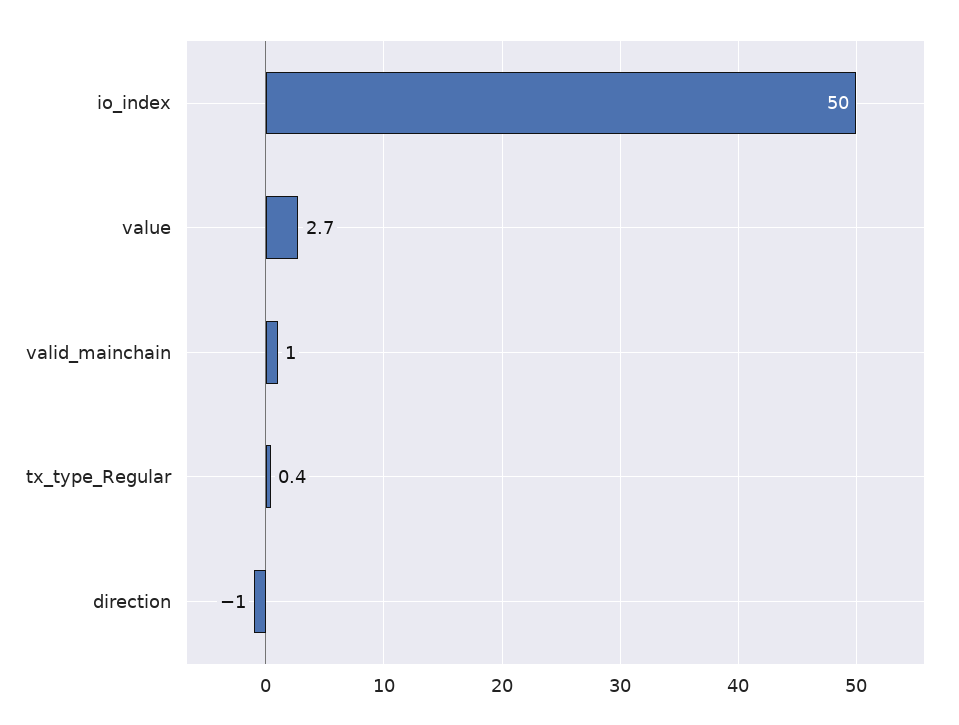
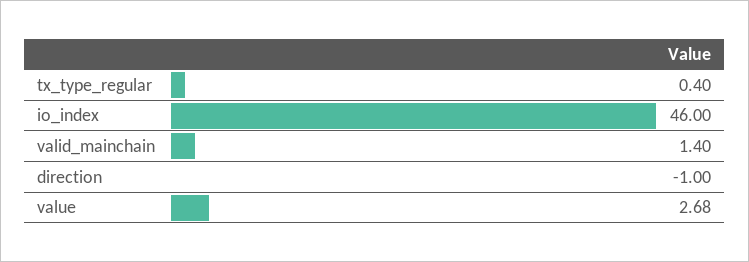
  {
-   "io_index": 50,
+   "io_index": 46,
    "value": 2.68,
-   "valid_mainchain": 1,
+   "valid_mainchain": 1.4,
    "tx_type_Regular": 0.4,
    "direction": -1
  }

